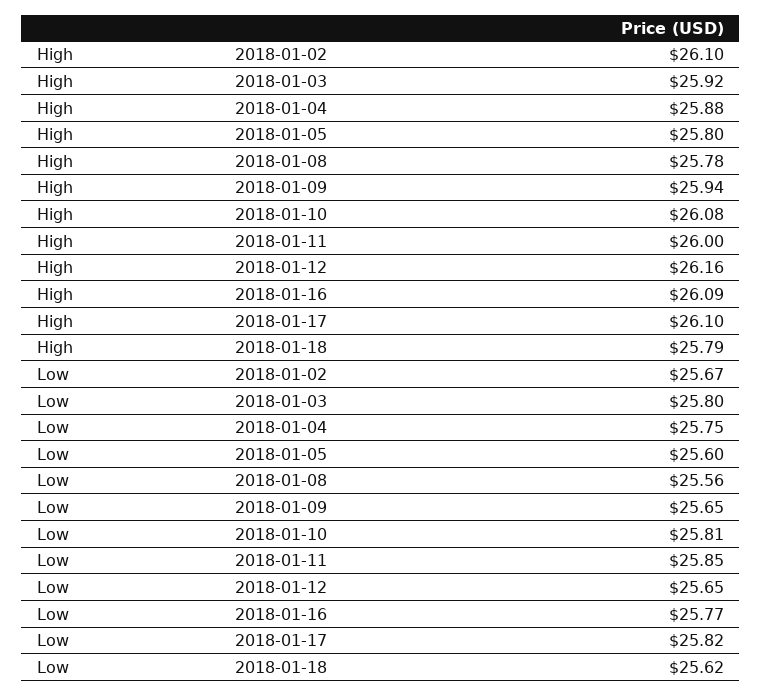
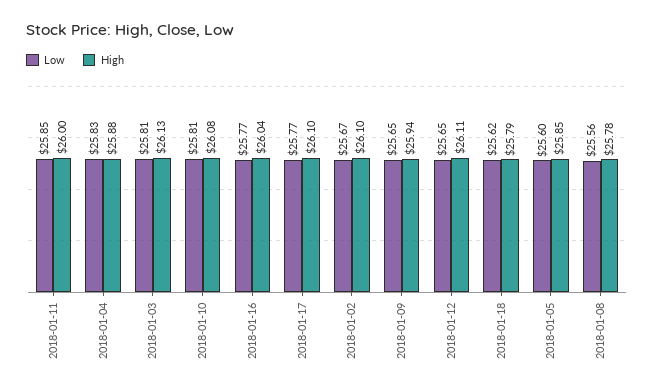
  {
    "High": {
      "2018-01-02": 26.1,
-     "2018-01-03": 25.92,
+     "2018-01-03": 26.13,
      "2018-01-04": 25.88,
-     "2018-01-05": 25.8,
+     "2018-01-05": 25.85,
      "2018-01-08": 25.78,
      "2018-01-09": 25.94,
      "2018-01-10": 26.08,
      "2018-01-11": 26,
-     "2018-01-12": 26.16,
+     "2018-01-12": 26.11,
-     "2018-01-16": 26.09,
+     "2018-01-16": 26.04,
      "2018-01-17": 26.1,
      "2018-01-18": 25.79
    },
    "Low": {
      "2018-01-02": 25.67,
-     "2018-01-03": 25.8,
+     "2018-01-03": 25.81,
-     "2018-01-04": 25.75,
+     "2018-01-04": 25.83,
      "2018-01-05": 25.6,
      "2018-01-08": 25.56,
      "2018-01-09": 25.65,
      "2018-01-10": 25.81,
      "2018-01-11": 25.85,
      "2018-01-12": 25.65,
      "2018-01-16": 25.77,
-     "2018-01-17": 25.82,
+     "2018-01-17": 25.77,
      "2018-01-18": 25.62
    }
  }

